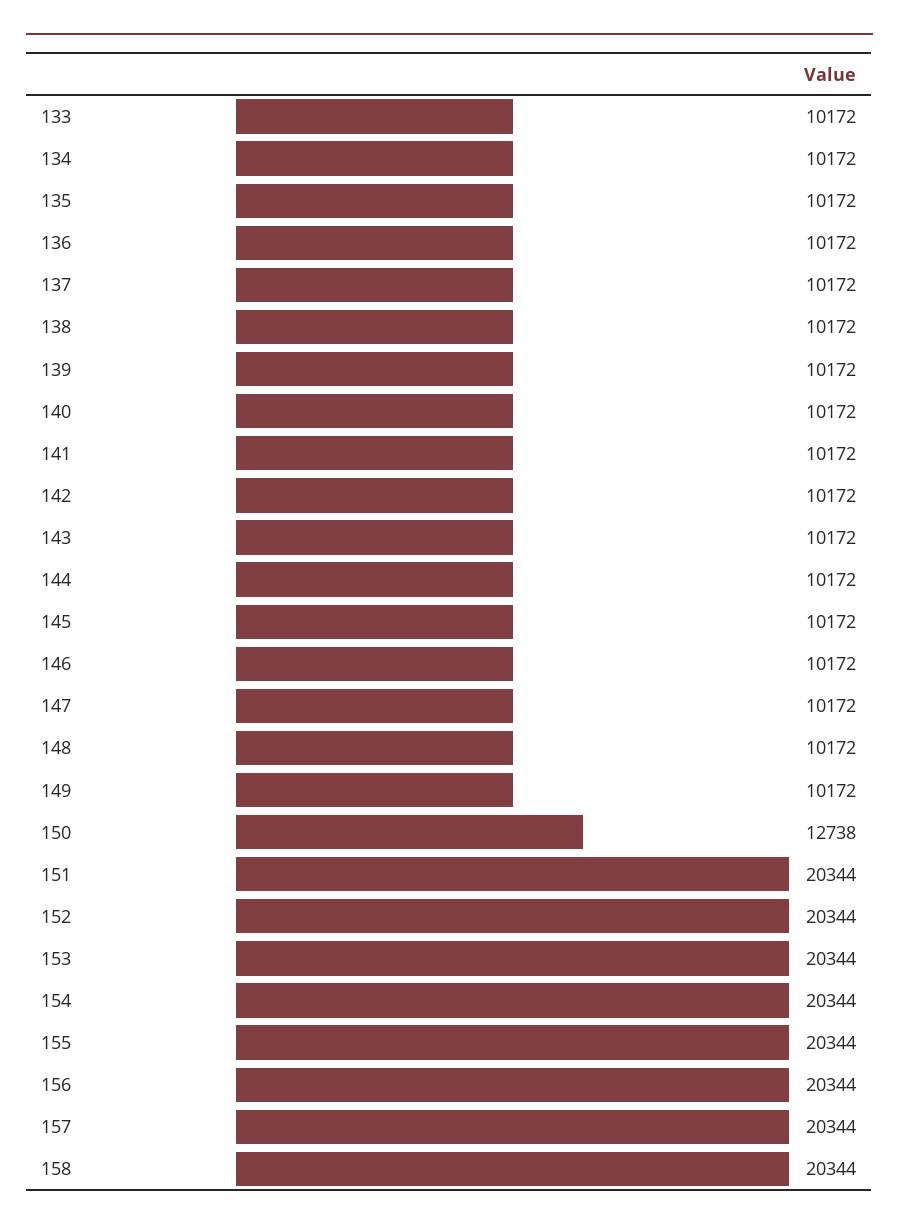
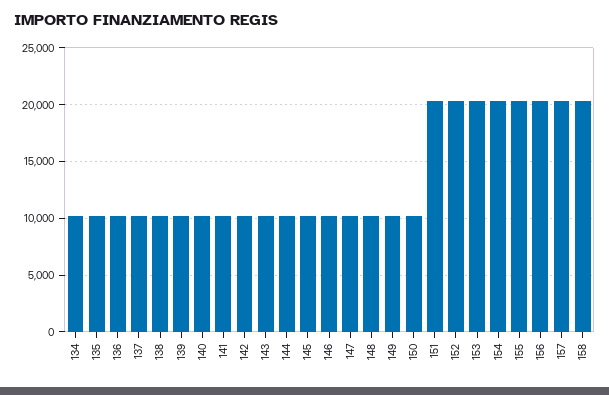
  {
-   "133": 10172,
    "134": 10172,
    "135": 10172,
    "136": 10172,
    "137": 10172,
    "138": 10172,
    "139": 10172,
    "140": 10172,
    "141": 10172,
    "142": 10172,
    "143": 10172,
    "144": 10172,
    "145": 10172,
    "146": 10172,
    "147": 10172,
    "148": 10172,
    "149": 10172,
-   "150": 12738,
+   "150": 10000,
    "151": 20344,
    "152": 20344,
    "153": 20344,
    "154": 20344,
    "155": 20344,
    "156": 20344,
    "157": 20344,
    "158": 20344
  }

